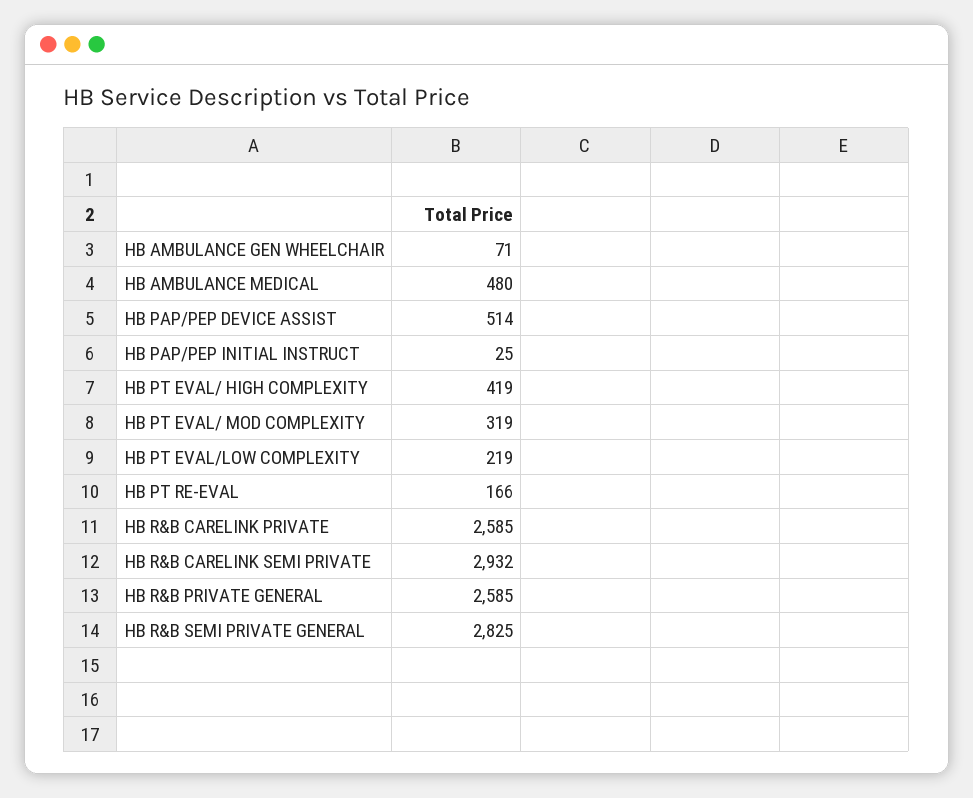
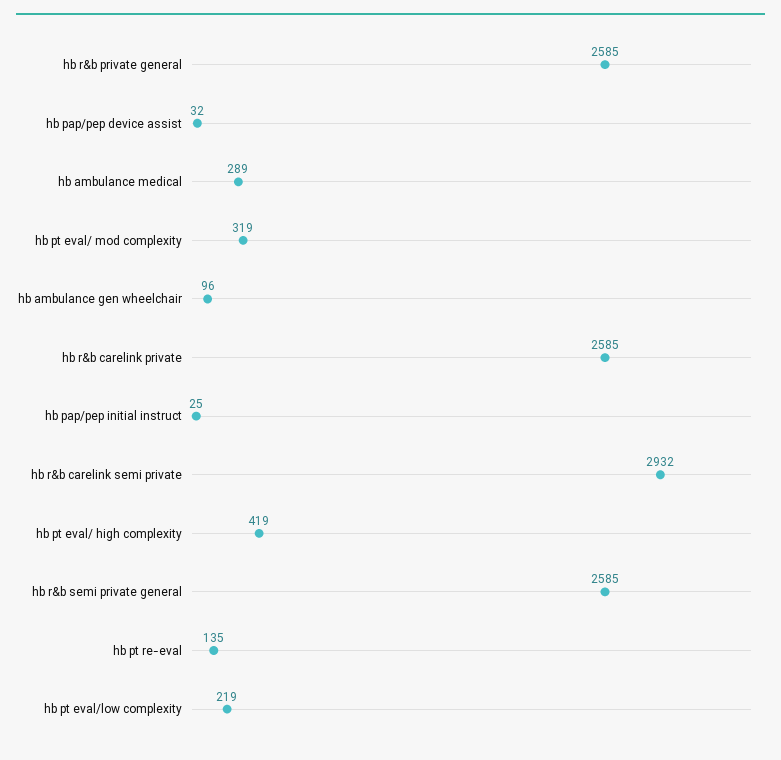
  {
-   "HB AMBULANCE GEN WHEELCHAIR": 71,
+   "HB AMBULANCE GEN WHEELCHAIR": 96,
-   "HB AMBULANCE MEDICAL": 480,
+   "HB AMBULANCE MEDICAL": 289,
-   "HB PAP/PEP DEVICE ASSIST": 514,
+   "HB PAP/PEP DEVICE ASSIST": 32,
    "HB PAP/PEP INITIAL INSTRUCT": 25,
    "HB PT EVAL/ HIGH COMPLEXITY": 419,
    "HB PT EVAL/ MOD COMPLEXITY": 319,
    "HB PT EVAL/LOW COMPLEXITY": 219,
-   "HB PT RE-EVAL": 166,
+   "HB PT RE-EVAL": 135,
    "HB R&B CARELINK PRIVATE": 2585,
    "HB R&B CARELINK SEMI PRIVATE": 2932,
    "HB R&B PRIVATE GENERAL": 2585,
-   "HB R&B SEMI PRIVATE GENERAL": 2825
+   "HB R&B SEMI PRIVATE GENERAL": 2585
  }

